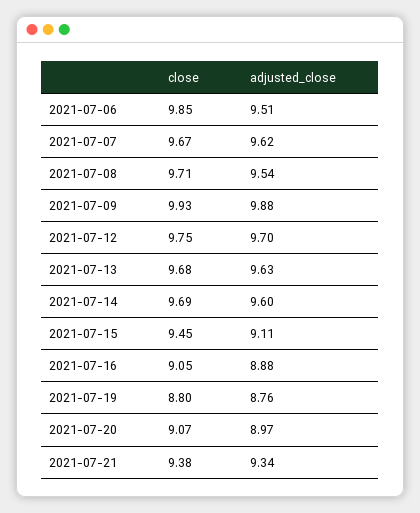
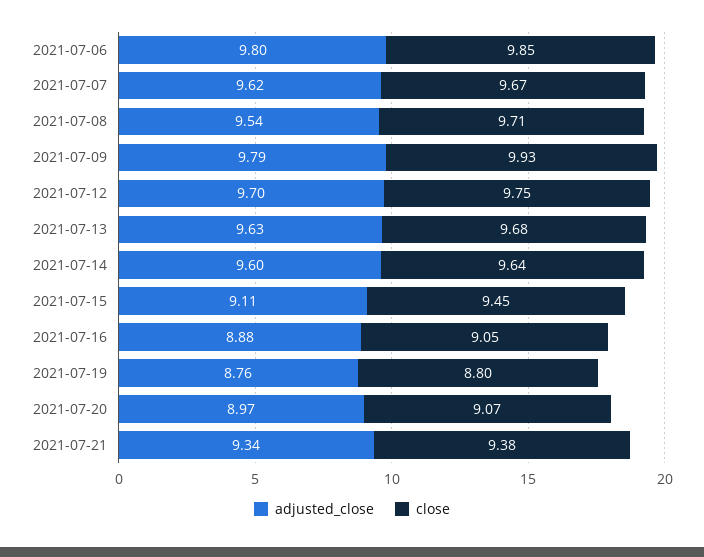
  {
    "close": {
      "2021-07-06": 9.85,
      "2021-07-07": 9.67,
      "2021-07-08": 9.71,
      "2021-07-09": 9.93,
      "2021-07-12": 9.75,
      "2021-07-13": 9.68,
-     "2021-07-14": 9.69,
+     "2021-07-14": 9.64,
      "2021-07-15": 9.45,
      "2021-07-16": 9.05,
      "2021-07-19": 8.8,
      "2021-07-20": 9.07,
      "2021-07-21": 9.38
    },
    "adjusted_close": {
-     "2021-07-06": 9.51,
+     "2021-07-06": 9.8,
      "2021-07-07": 9.62,
      "2021-07-08": 9.54,
-     "2021-07-09": 9.88,
+     "2021-07-09": 9.79,
      "2021-07-12": 9.7,
      "2021-07-13": 9.63,
      "2021-07-14": 9.6,
      "2021-07-15": 9.11,
      "2021-07-16": 8.88,
      "2021-07-19": 8.76,
      "2021-07-20": 8.97,
      "2021-07-21": 9.34
    }
  }

